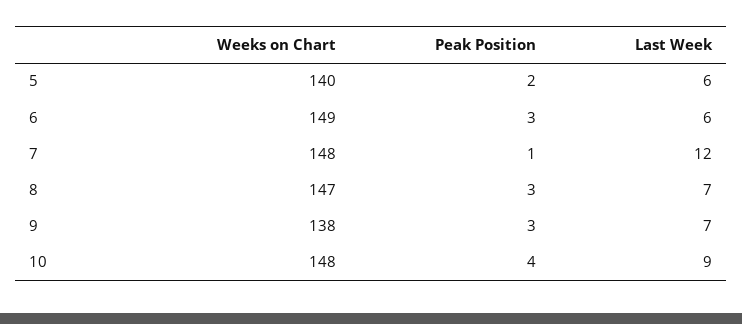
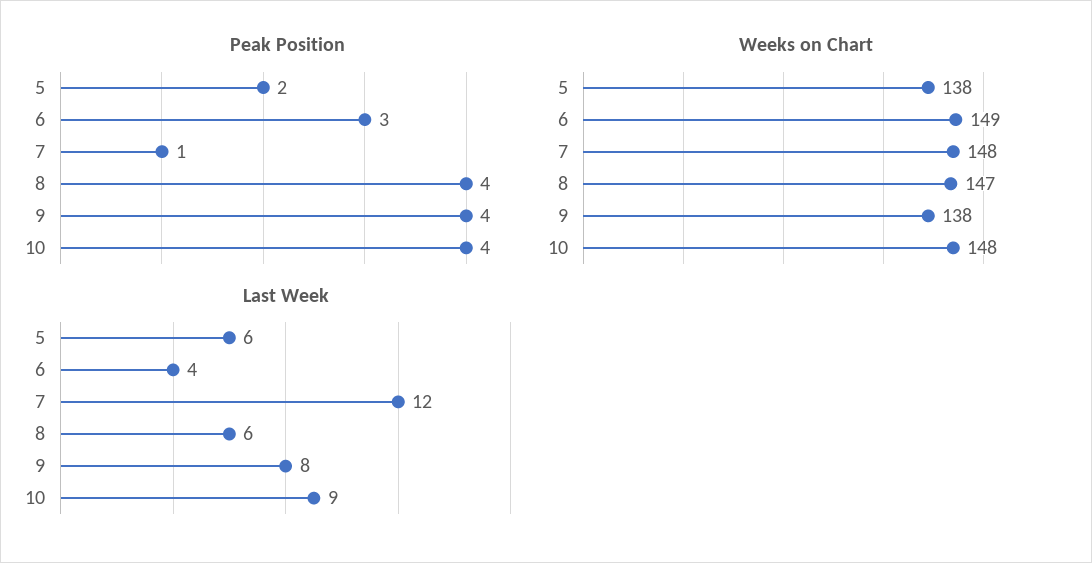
  {
    "Weeks on Chart": {
-     "5": 140,
+     "5": 138,
      "6": 149,
      "7": 148,
      "8": 147,
      "9": 138,
      "10": 148
    },
    "Peak Position": {
      "5": 2,
      "6": 3,
      "7": 1,
-     "8": 3,
+     "8": 4,
-     "9": 3,
+     "9": 4,
      "10": 4
    },
    "Last Week": {
      "5": 6,
-     "6": 6,
+     "6": 4,
      "7": 12,
-     "8": 7,
+     "8": 6,
-     "9": 7,
+     "9": 8,
      "10": 9
    }
  }

